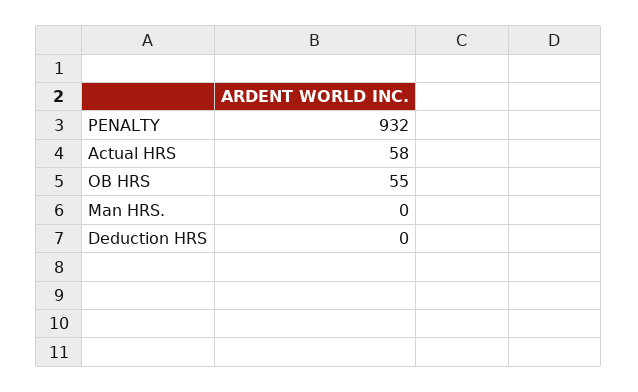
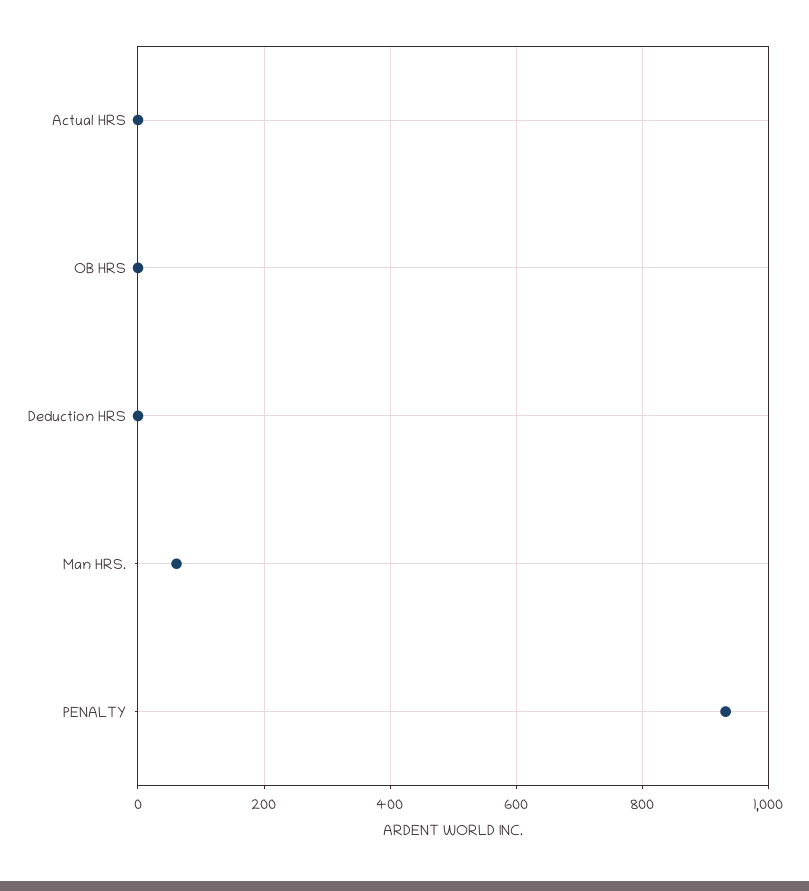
  {
    "PENALTY": 932,
-   "Actual HRS": 58,
+   "Actual HRS": 0,
-   "OB HRS": 55,
+   "OB HRS": 0,
-   "Man HRS.": 0,
+   "Man HRS.": 60,
    "Deduction HRS": 0
  }

